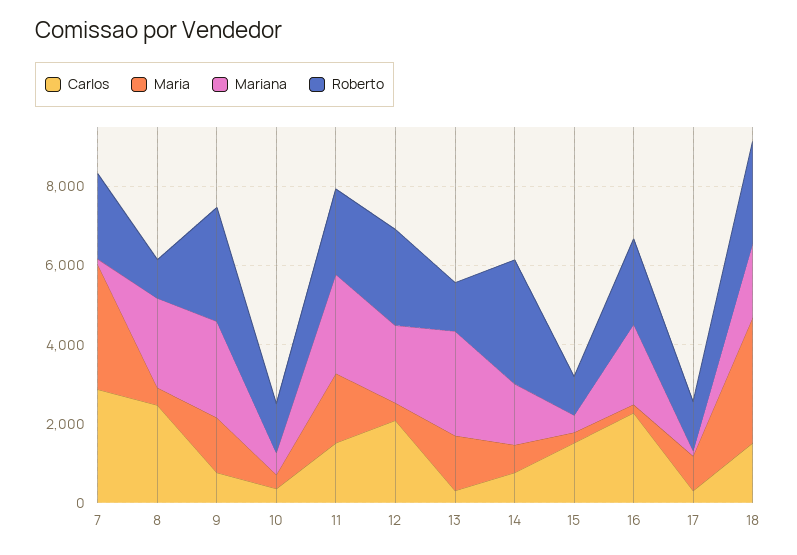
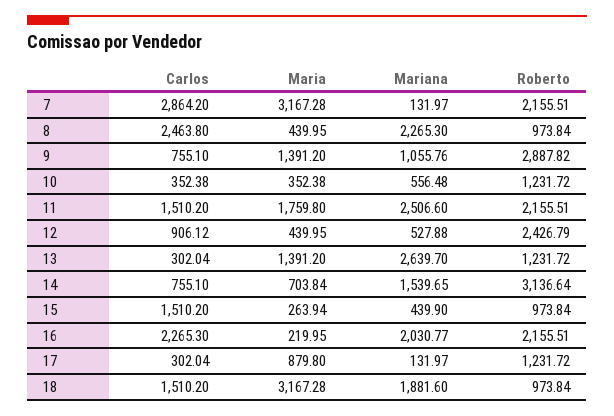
  {
    "Carlos": {
      "7": 2864.2,
      "8": 2463.8,
      "9": 755.1,
      "10": 352.38,
      "11": 1510.2,
-     "12": 2000,
+     "12": 906.12,
      "13": 302.04,
      "14": 755.1,
      "15": 1510.2,
      "16": 2265.3,
      "17": 302.04,
      "18": 1510.2
    },
    "Maria": {
      "7": 3167.28,
      "8": 439.95,
      "9": 1391.2,
      "10": 352.38,
      "11": 1759.8,
      "12": 439.95,
      "13": 1391.2,
      "14": 703.84,
      "15": 263.94,
      "16": 219.95,
      "17": 879.8,
      "18": 3167.28
    },
    "Mariana": {
      "7": 131.97,
      "8": 2265.3,
-     "9": 2500,
+     "9": 1055.76,
      "10": 556.48,
      "11": 2506.6,
-     "12": 2000,
+     "12": 527.88,
      "13": 2639.7,
      "14": 1539.65,
      "15": 439.9,
      "16": 2030.77,
      "17": 131.97,
      "18": 1881.6
    },
    "Roberto": {
      "7": 2155.51,
      "8": 973.84,
      "9": 2887.82,
      "10": 1231.72,
      "11": 2155.51,
      "12": 2426.79,
      "13": 1231.72,
      "14": 3136.64,
      "15": 973.84,
      "16": 2155.51,
      "17": 1231.72,
-     "18": 2500
+     "18": 973.84
    }
  }

